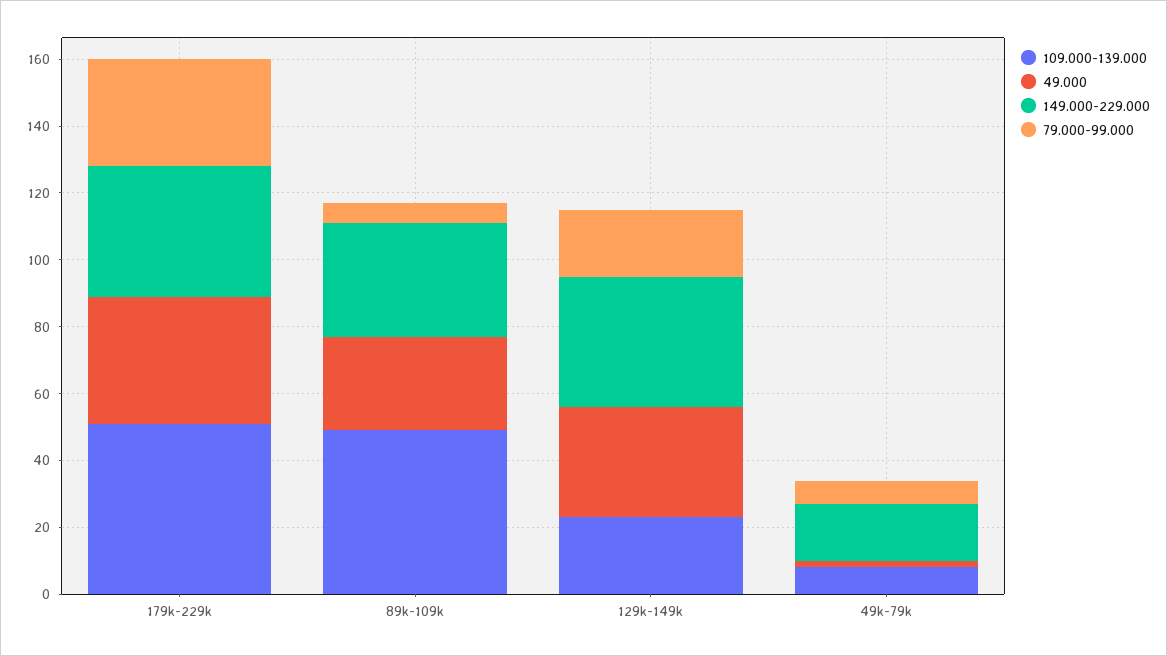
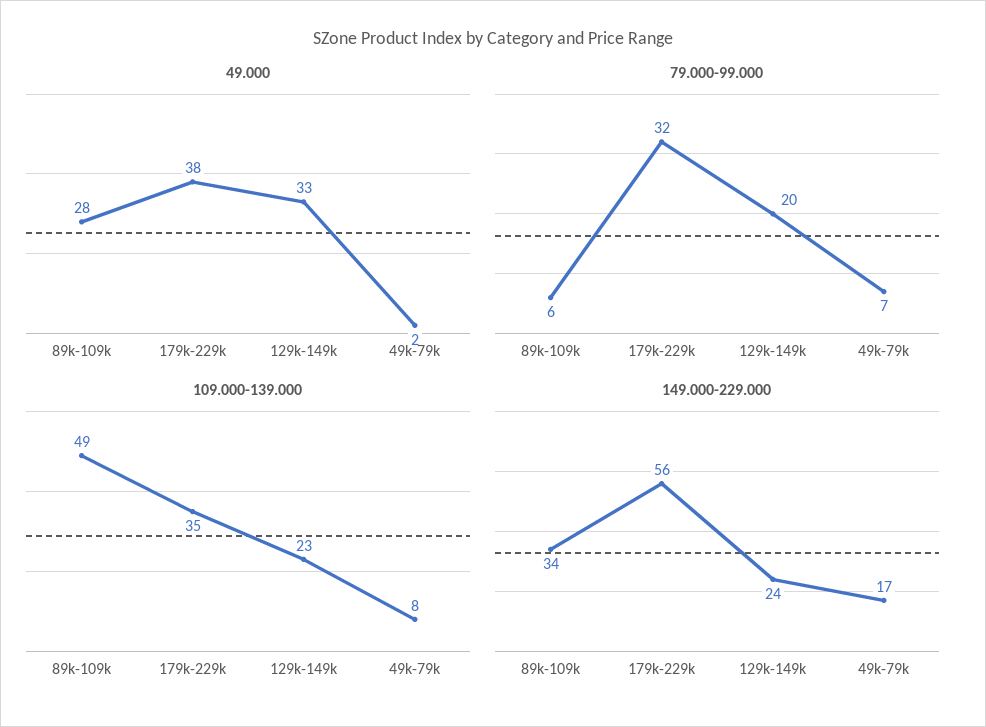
  {
    "109.000-139.000": {
-     "179k-229k": 50,
+     "179k-229k": 35,
      "89k-109k": 49,
      "129k-149k": 23,
      "49k-79k": 8
    },
    "49.000": {
      "179k-229k": 38,
      "89k-109k": 28,
      "129k-149k": 33,
      "49k-79k": 2
    },
    "149.000-229.000": {
-     "179k-229k": 40,
+     "179k-229k": 56,
      "89k-109k": 34,
-     "129k-149k": 40,
+     "129k-149k": 24,
      "49k-79k": 17
    },
    "79.000-99.000": {
      "179k-229k": 32,
      "89k-109k": 6,
      "129k-149k": 20,
      "49k-79k": 7
    }
  }

